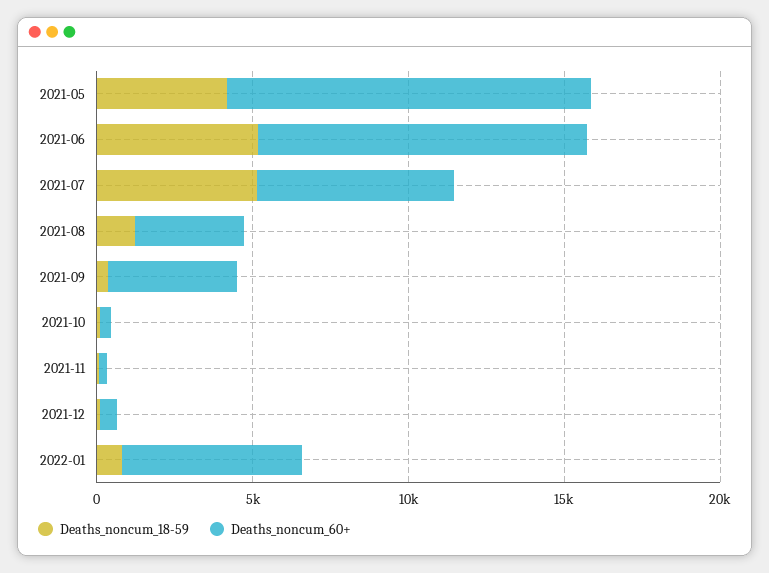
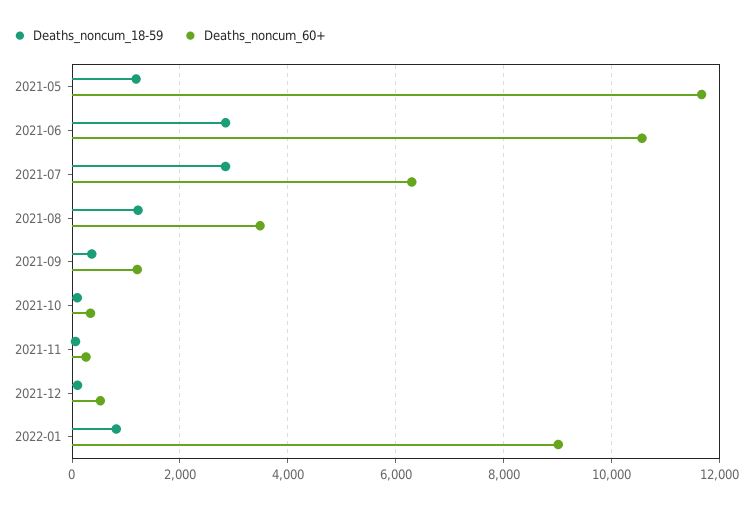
  {
    "Deaths_noncum_18-59": {
-     "2021-05": 4000,
+     "2021-05": 1200,
-     "2021-06": 5000,
+     "2021-06": 2800,
-     "2021-07": 5000,
+     "2021-07": 2800,
      "2021-08": 1200,
      "2021-09": 400,
      "2021-10": 0,
      "2021-11": 0,
      "2021-12": 200,
      "2022-01": 800
    },
    "Deaths_noncum_60+": {
      "2021-05": 11600,
      "2021-06": 10600,
      "2021-07": 6200,
      "2021-08": 3400,
-     "2021-09": 4000,
+     "2021-09": 1200,
      "2021-10": 400,
      "2021-11": 200,
      "2021-12": 600,
-     "2022-01": 6000
+     "2022-01": 9000
    }
  }

